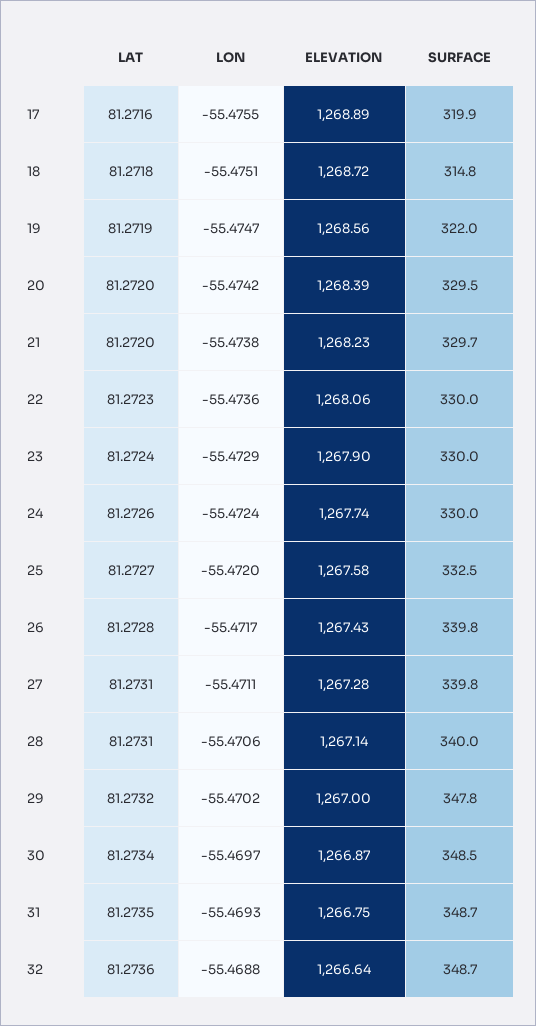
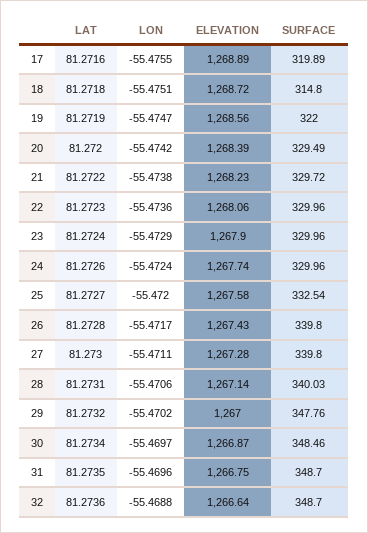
  {
    "LAT": {
      "17": 81.2716,
      "18": 81.2718,
      "19": 81.2719,
      "20": 81.272,
-     "21": 81.272,
+     "21": 81.2722,
      "22": 81.2723,
      "23": 81.2724,
      "24": 81.2726,
      "25": 81.2727,
      "26": 81.2728,
-     "27": 81.2731,
+     "27": 81.273,
      "28": 81.2731,
      "29": 81.2732,
      "30": 81.2734,
      "31": 81.2735,
      "32": 81.2736
    },
    "LON": {
      "17": -55.4755,
      "18": -55.4751,
      "19": -55.4747,
      "20": -55.4742,
      "21": -55.4738,
      "22": -55.4736,
      "23": -55.4729,
      "24": -55.4724,
      "25": -55.472,
      "26": -55.4717,
      "27": -55.4711,
      "28": -55.4706,
      "29": -55.4702,
      "30": -55.4697,
-     "31": -55.4693,
+     "31": -55.4696,
      "32": -55.4688
    },
    "ELEVATION": {
      "17": 1268.89,
      "18": 1268.72,
      "19": 1268.56,
      "20": 1268.39,
      "21": 1268.23,
      "22": 1268.06,
      "23": 1267.9,
      "24": 1267.74,
      "25": 1267.58,
      "26": 1267.43,
      "27": 1267.28,
      "28": 1267.14,
      "29": 1267,
      "30": 1266.87,
      "31": 1266.75,
      "32": 1266.64
    },
    "SURFACE": {
      "17": 319.89,
      "18": 314.8,
      "19": 322,
      "20": 329.49,
      "21": 329.72,
      "22": 329.96,
      "23": 329.96,
      "24": 329.96,
      "25": 332.54,
      "26": 339.8,
      "27": 339.8,
      "28": 340.03,
      "29": 347.76,
      "30": 348.46,
      "31": 348.7,
      "32": 348.7
    }
  }

